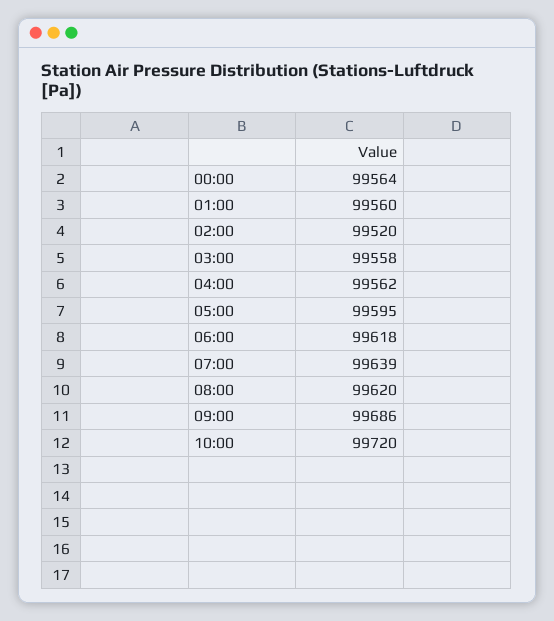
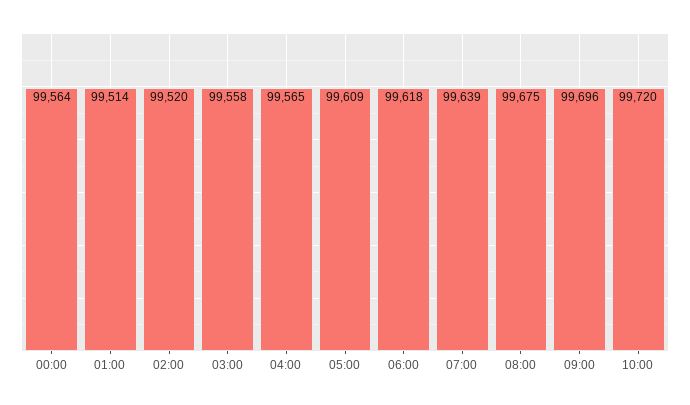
  {
    "00:00": 99564,
-   "01:00": 99560,
+   "01:00": 99514,
    "02:00": 99520,
    "03:00": 99558,
-   "04:00": 99562,
+   "04:00": 99565,
-   "05:00": 99595,
+   "05:00": 99609,
    "06:00": 99618,
    "07:00": 99639,
-   "08:00": 99620,
+   "08:00": 99675,
-   "09:00": 99686,
+   "09:00": 99696,
    "10:00": 99720
  }

